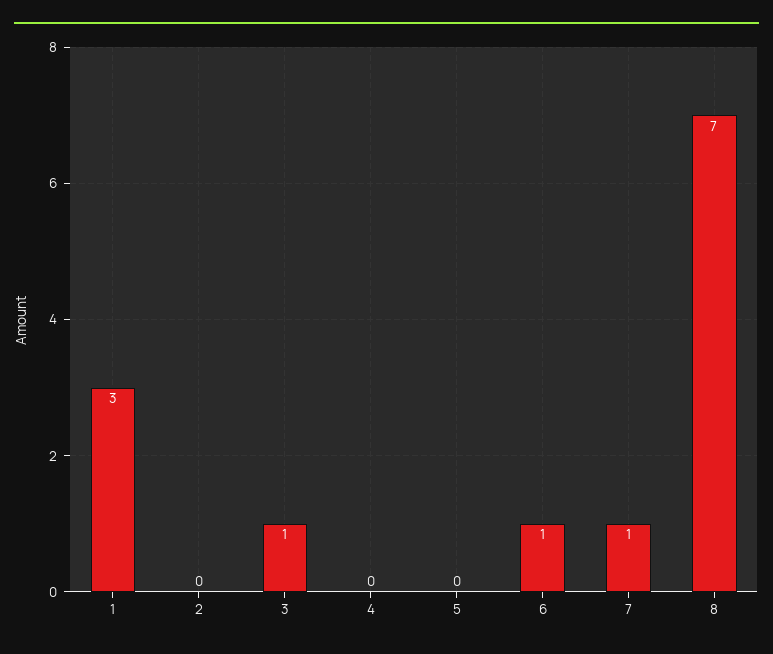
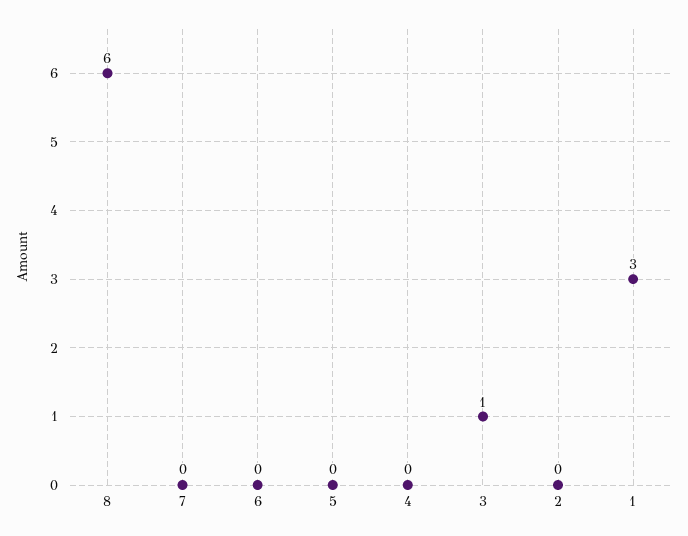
  {
    "1": 3,
    "2": 0,
    "3": 1,
    "4": 0,
    "5": 0,
-   "6": 1,
+   "6": 0,
-   "7": 1,
+   "7": 0,
-   "8": 7
+   "8": 6
  }

